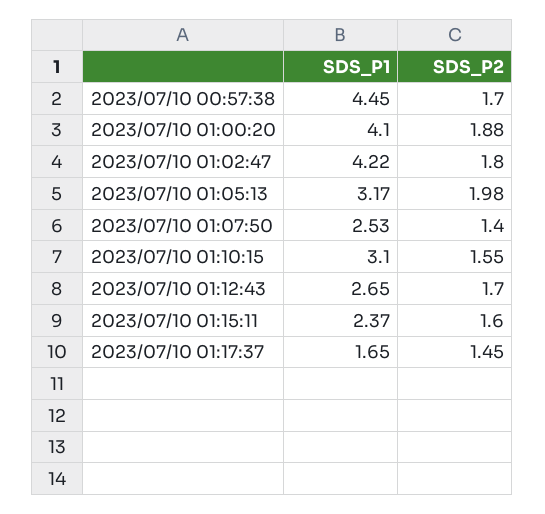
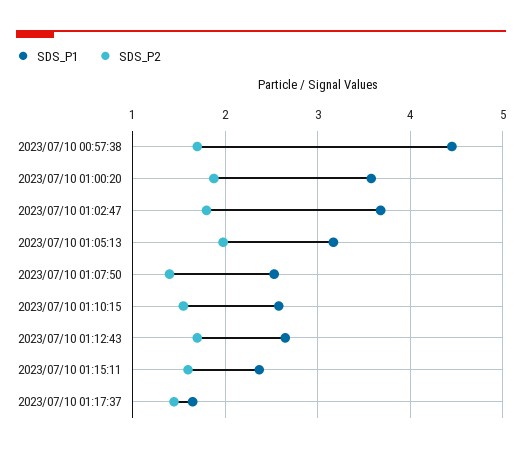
  {
    "SDS_P1": {
      "2023/07/10 00:57:38": 4.45,
-     "2023/07/10 01:00:20": 4.1,
+     "2023/07/10 01:00:20": 3.6,
-     "2023/07/10 01:02:47": 4.22,
+     "2023/07/10 01:02:47": 3.7,
      "2023/07/10 01:05:13": 3.17,
      "2023/07/10 01:07:50": 2.53,
-     "2023/07/10 01:10:15": 3.1,
+     "2023/07/10 01:10:15": 2.6,
      "2023/07/10 01:12:43": 2.65,
      "2023/07/10 01:15:11": 2.37,
      "2023/07/10 01:17:37": 1.65
    },
    "SDS_P2": {
      "2023/07/10 00:57:38": 1.7,
      "2023/07/10 01:00:20": 1.88,
      "2023/07/10 01:02:47": 1.8,
      "2023/07/10 01:05:13": 1.98,
      "2023/07/10 01:07:50": 1.4,
      "2023/07/10 01:10:15": 1.55,
      "2023/07/10 01:12:43": 1.7,
      "2023/07/10 01:15:11": 1.6,
      "2023/07/10 01:17:37": 1.45
    }
  }

